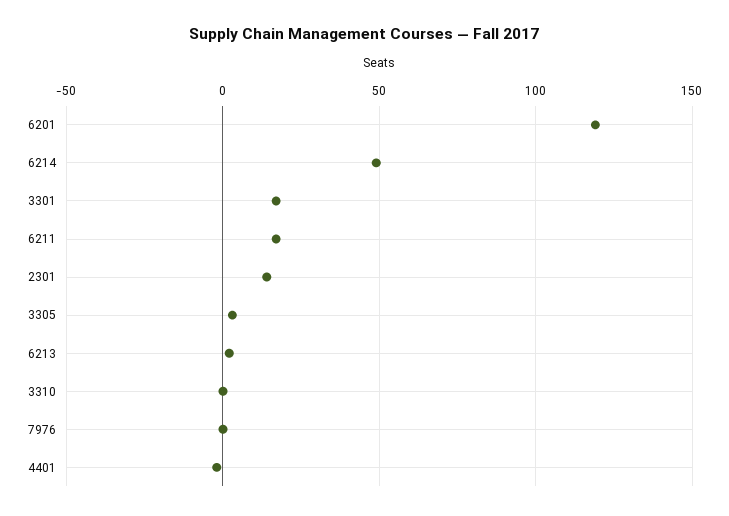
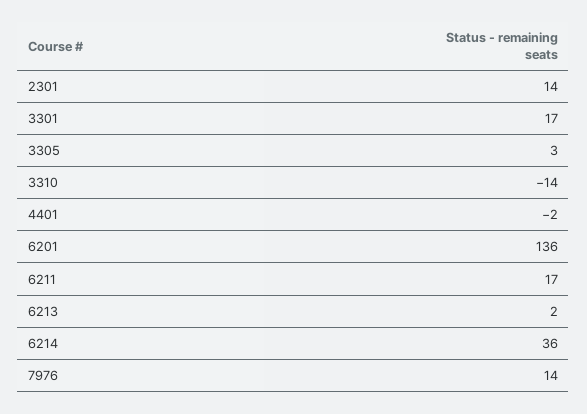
  {
-   "6201": 120,
+   "6201": 136,
-   "6214": 50,
+   "6214": 36,
    "3301": 17,
    "6211": 17,
    "2301": 14,
    "3305": 3,
    "6213": 2,
-   "3310": 0,
+   "3310": -14,
-   "7976": 0,
+   "7976": 14,
    "4401": -2
  }

